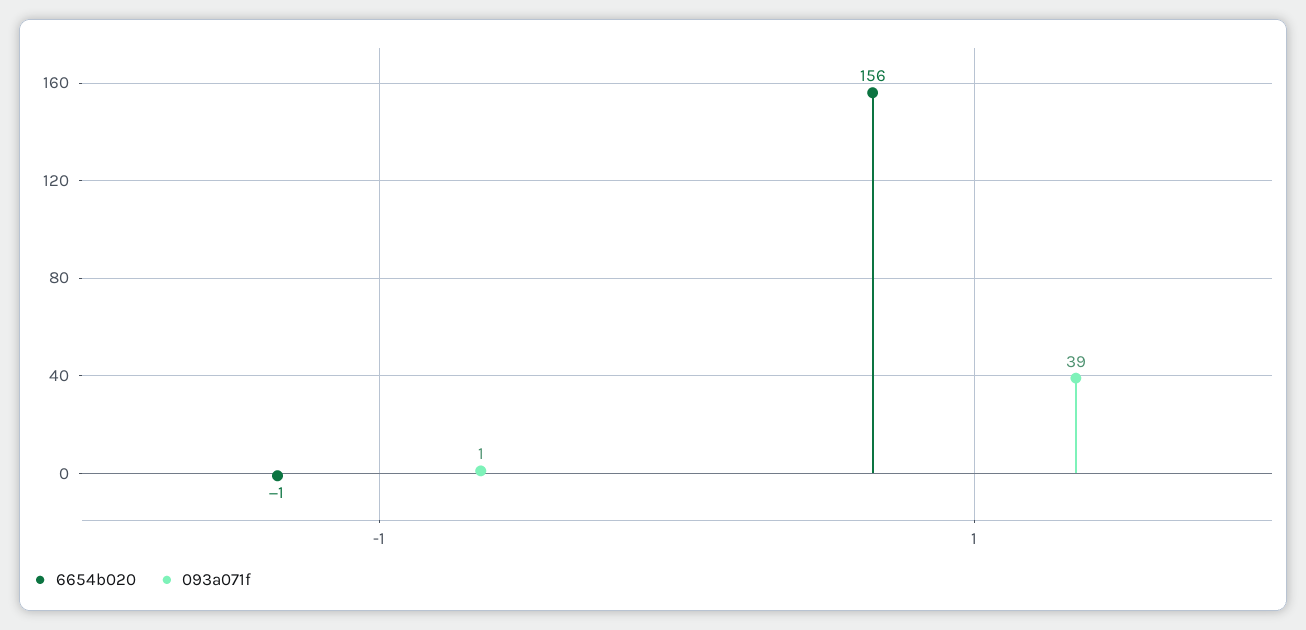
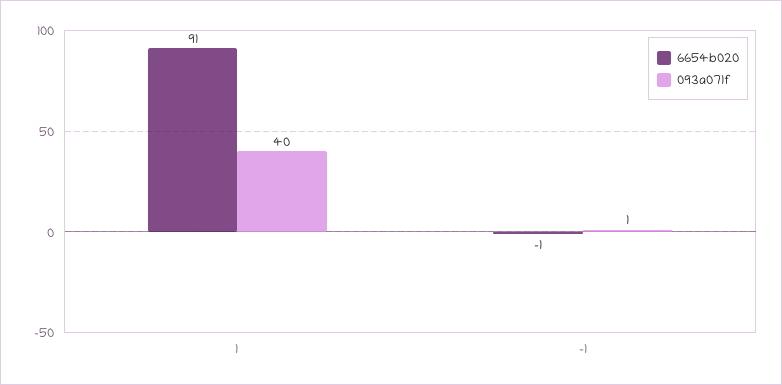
  {
    "6654b020": {
      "-1": -1,
-     "1": 156
+     "1": 91
    },
    "093a071f": {
      "-1": 1,
-     "1": 39
+     "1": 40
    }
  }

